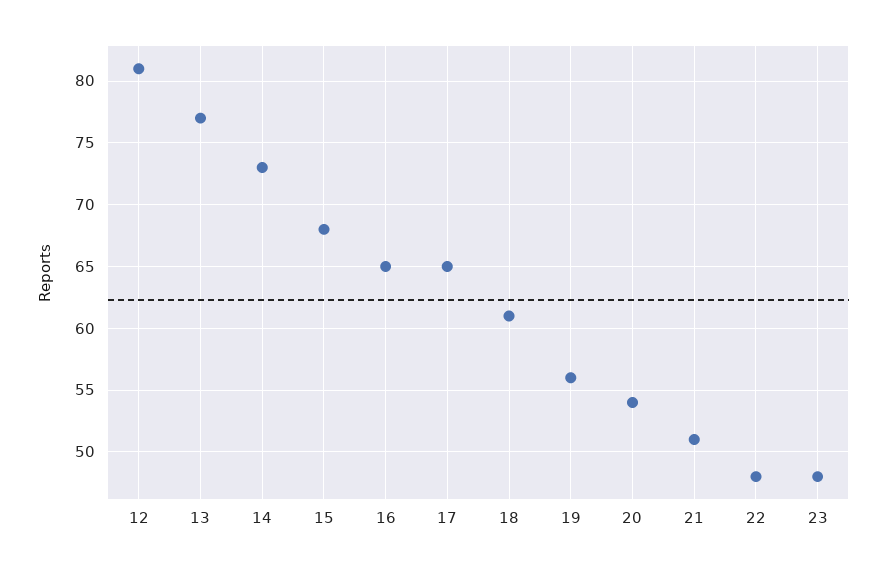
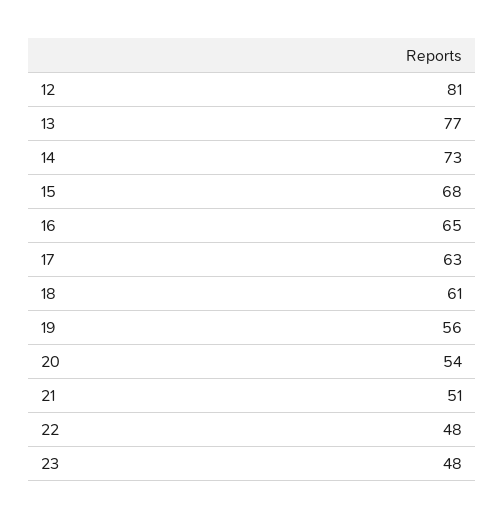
  {
    "12": 81,
    "13": 77,
    "14": 73,
    "15": 68,
    "16": 65,
-   "17": 65,
+   "17": 63,
    "18": 61,
    "19": 56,
    "20": 54,
    "21": 51,
    "22": 48,
    "23": 48
  }

